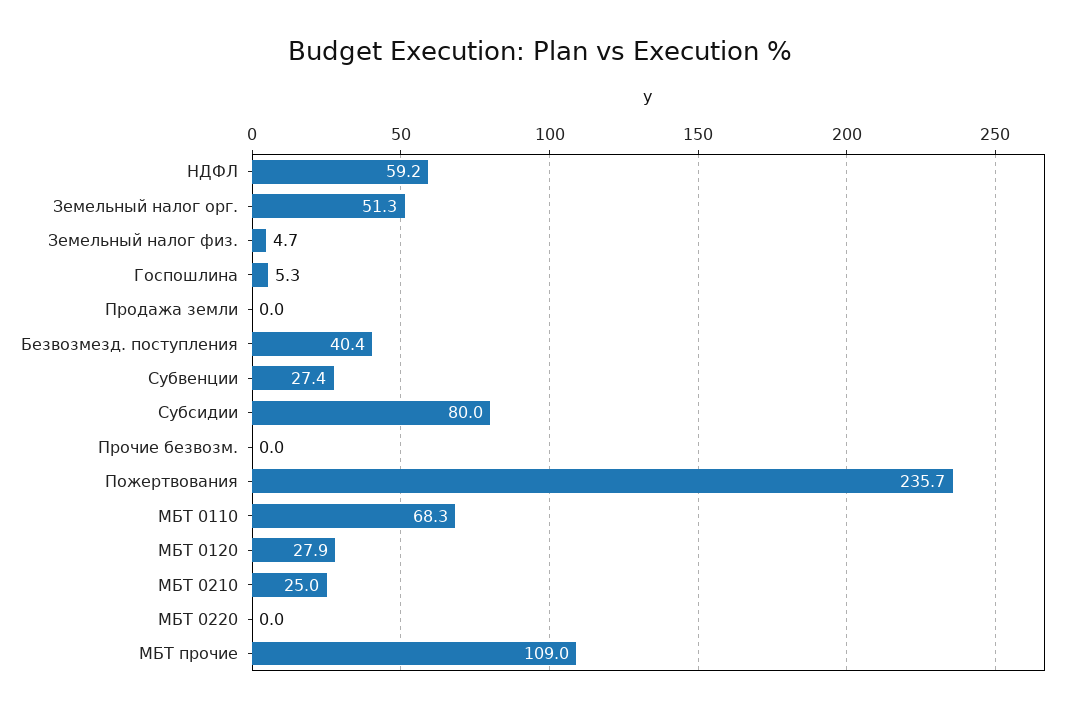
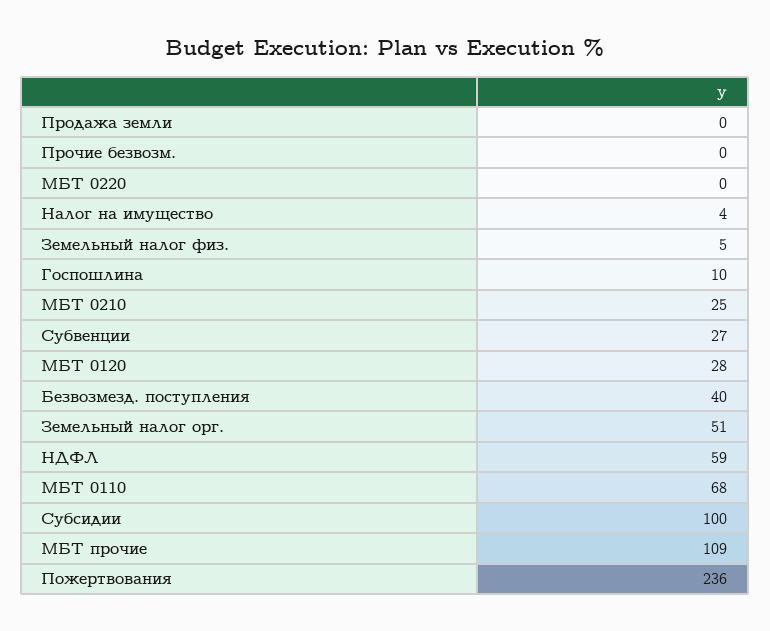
  {
    "НДФЛ": 59.2,
    "Земельный налог орг.": 51.3,
    "Земельный налог физ.": 4.7,
-   "Госпошлина": 5.3,
+   "Госпошлина": 10,
    "Продажа земли": 0,
    "Безвозмезд. поступления": 40.4,
    "Субвенции": 27.4,
-   "Субсидии": 80,
+   "Субсидии": 100,
    "Прочие безвозм.": 0,
    "Пожертвования": 235.7,
    "МБТ 0110": 68.3,
    "МБТ 0120": 27.9,
    "МБТ 0210": 25,
    "МБТ 0220": 0,
-   "МБТ прочие": 109
+   "МБТ прочие": 109,
+   "Налог на имущество": 4
  }

